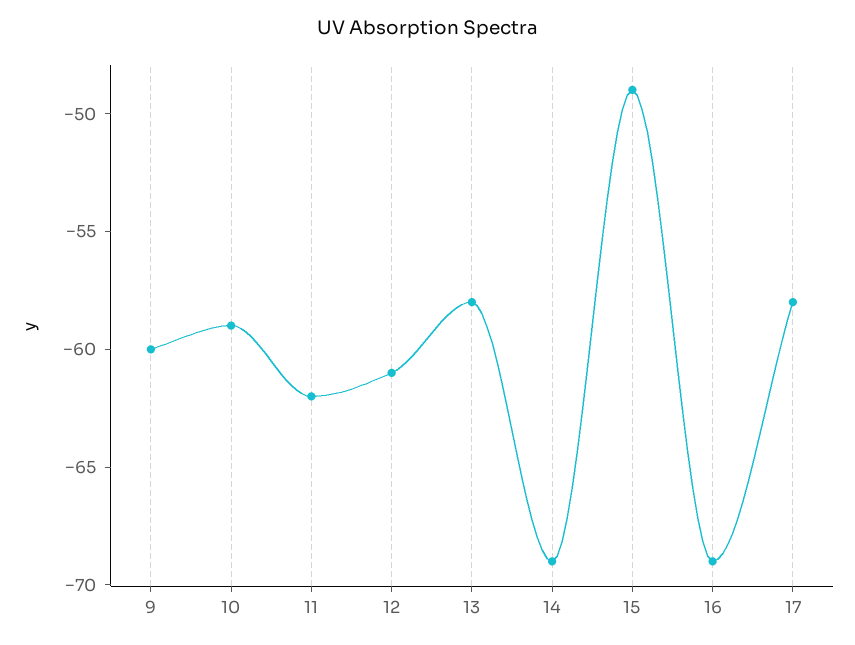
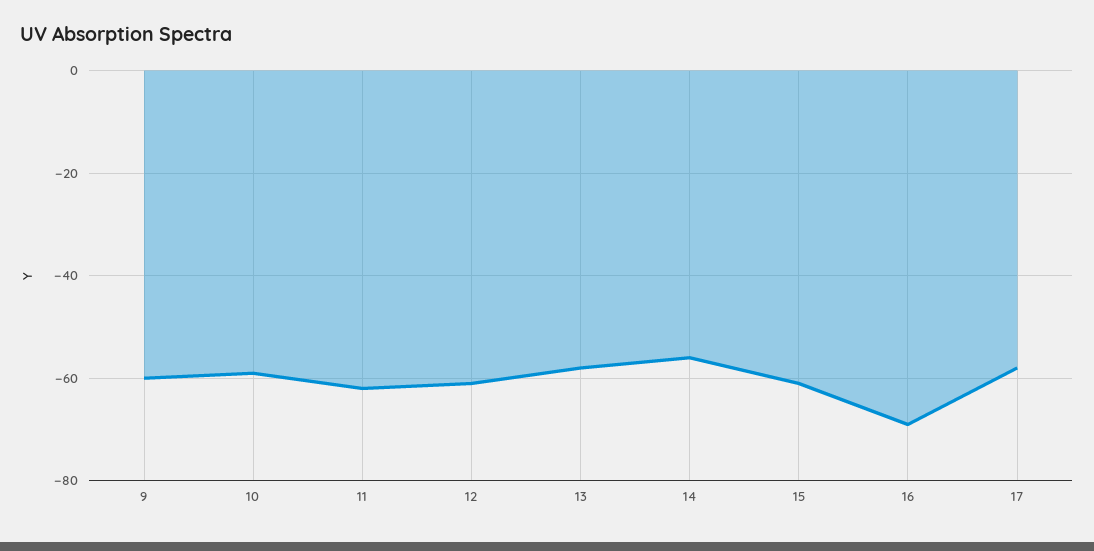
  {
    "9": -60,
    "10": -59,
    "11": -62,
    "12": -61,
    "13": -58,
-   "14": -69,
+   "14": -55,
-   "15": -49,
+   "15": -60,
    "16": -69,
    "17": -58
  }

